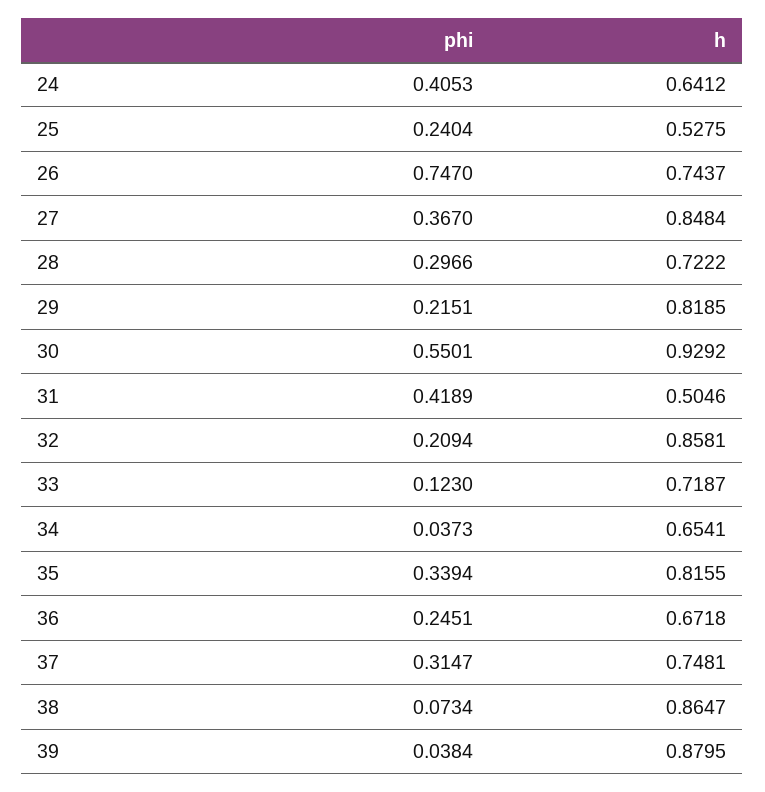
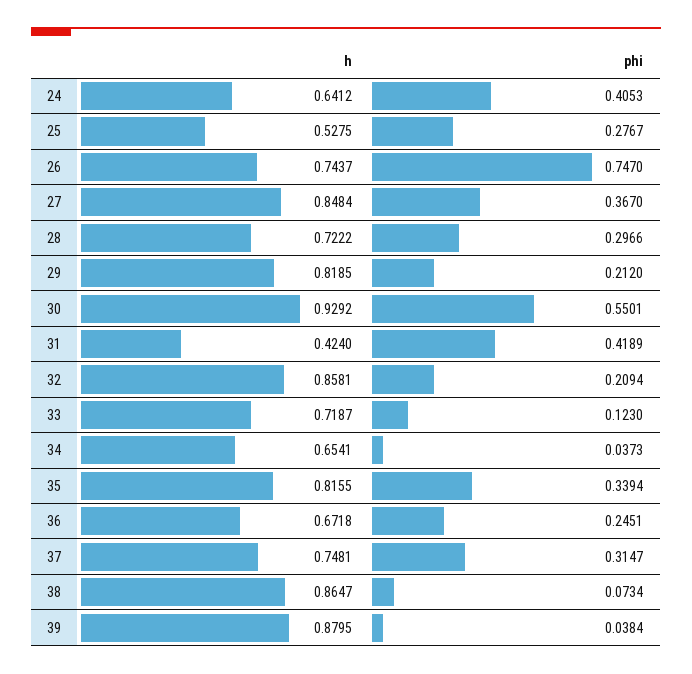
  {
    "phi": {
      "24": 0.4053,
-     "25": 0.2404,
+     "25": 0.2767,
      "26": 0.747,
      "27": 0.367,
      "28": 0.2966,
-     "29": 0.2151,
+     "29": 0.212,
      "30": 0.5501,
      "31": 0.4189,
      "32": 0.2094,
      "33": 0.123,
      "34": 0.0373,
      "35": 0.3394,
      "36": 0.2451,
      "37": 0.3147,
      "38": 0.0734,
      "39": 0.0384
    },
    "h": {
      "24": 0.6412,
      "25": 0.5275,
      "26": 0.7437,
      "27": 0.8484,
      "28": 0.7222,
      "29": 0.8185,
      "30": 0.9292,
-     "31": 0.5046,
+     "31": 0.424,
      "32": 0.8581,
      "33": 0.7187,
      "34": 0.6541,
      "35": 0.8155,
      "36": 0.6718,
      "37": 0.7481,
      "38": 0.8647,
      "39": 0.8795
    }
  }

